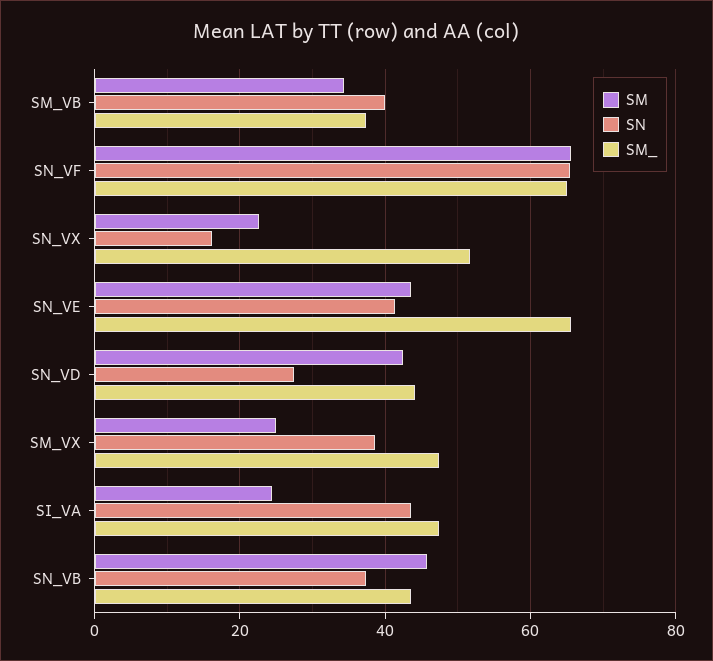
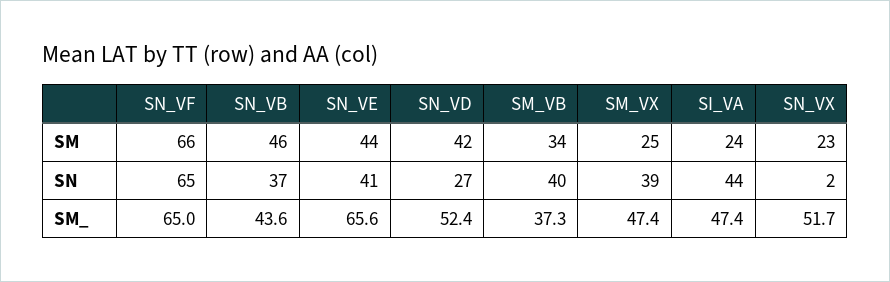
  {
    "SM": {
      "SM_VB": 34,
      "SN_VF": 66,
      "SN_VX": 23,
      "SN_VE": 44,
      "SN_VD": 42,
      "SM_VX": 25,
      "SI_VA": 24,
      "SN_VB": 46
    },
    "SN": {
      "SM_VB": 40,
      "SN_VF": 65,
-     "SN_VX": 16,
+     "SN_VX": 2,
      "SN_VE": 41,
      "SN_VD": 27,
      "SM_VX": 39,
      "SI_VA": 44,
      "SN_VB": 37
    },
    "SM_": {
      "SM_VB": 37.3,
      "SN_VF": 65,
      "SN_VX": 51.7,
      "SN_VE": 65.6,
-     "SN_VD": 44,
+     "SN_VD": 52.4,
      "SM_VX": 47.4,
      "SI_VA": 47.4,
      "SN_VB": 43.6
    }
  }

